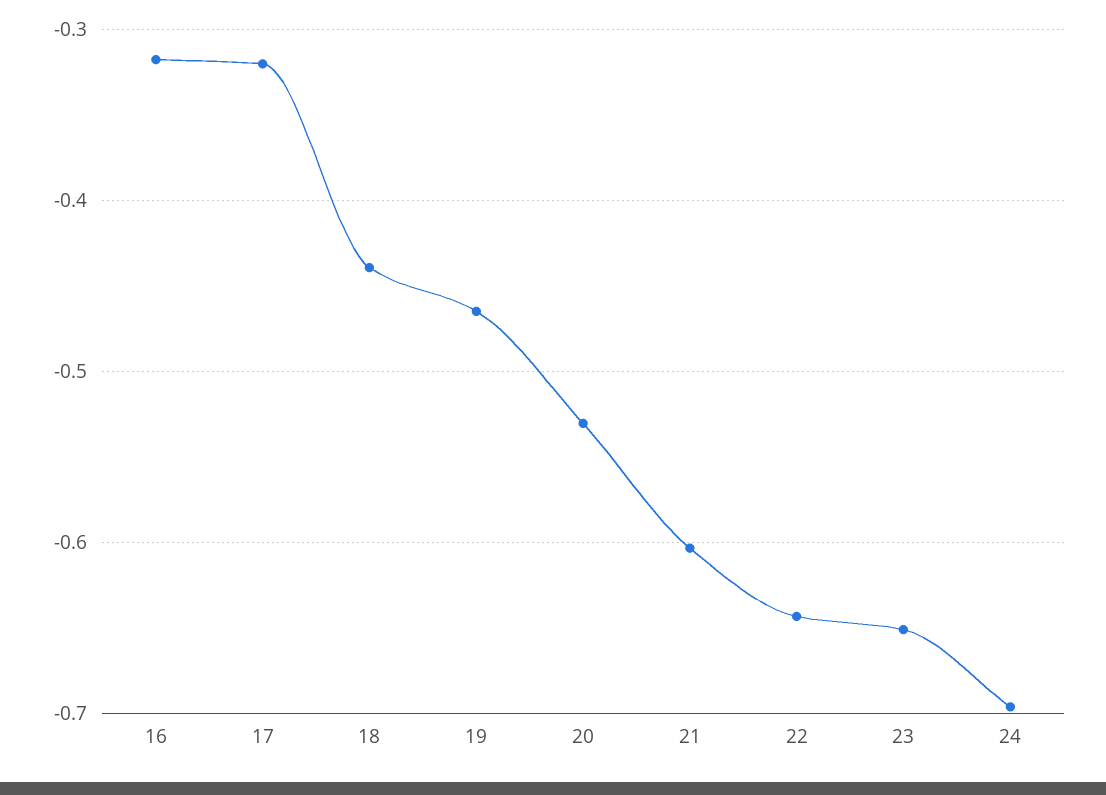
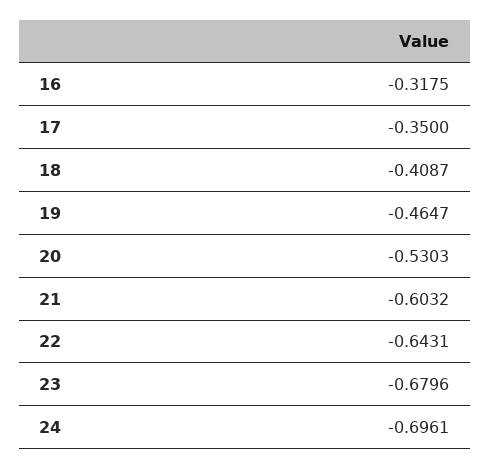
  {
    "16": -0.3175,
-   "17": -0.32,
+   "17": -0.35,
-   "18": -0.44,
+   "18": -0.4087,
    "19": -0.4647,
    "20": -0.5303,
    "21": -0.6032,
    "22": -0.6431,
-   "23": -0.65,
+   "23": -0.6796,
    "24": -0.6961
  }

